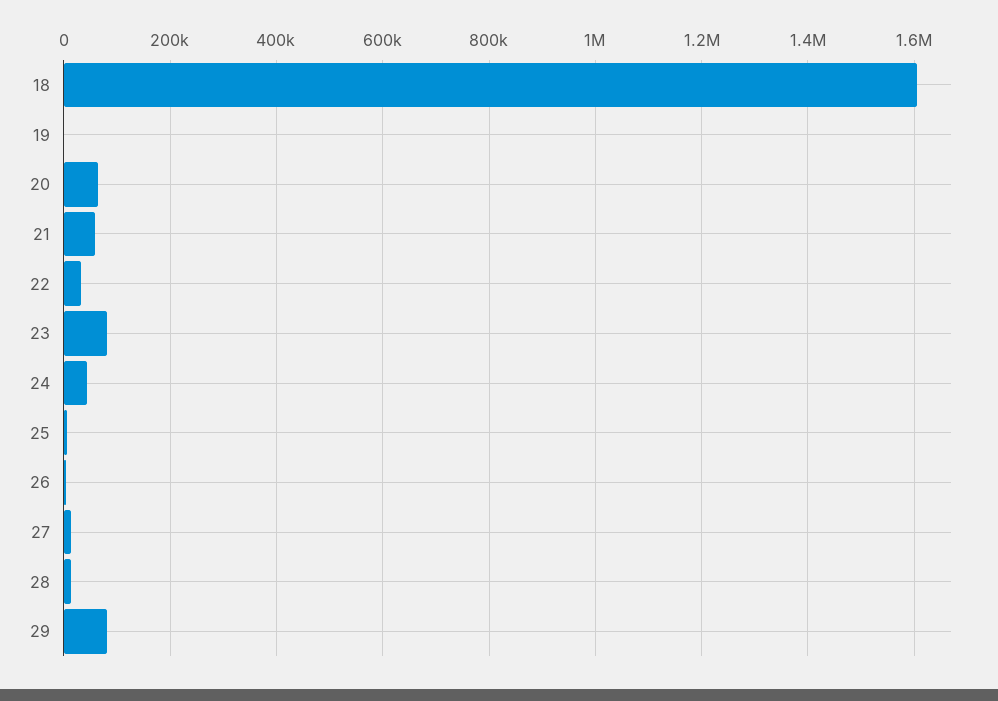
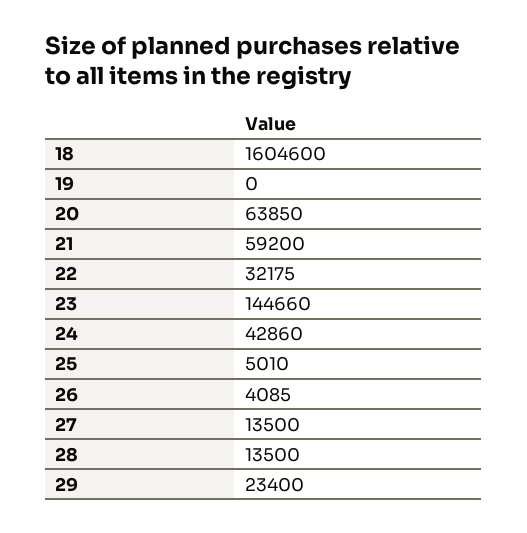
  {
    "18": 1604600,
    "19": 0,
    "20": 63850,
    "21": 59200,
    "22": 32175,
-   "23": 80000,
+   "23": 144660,
    "24": 42860,
    "25": 5010,
    "26": 4085,
    "27": 13500,
    "28": 13500,
-   "29": 80000
+   "29": 23400
  }

